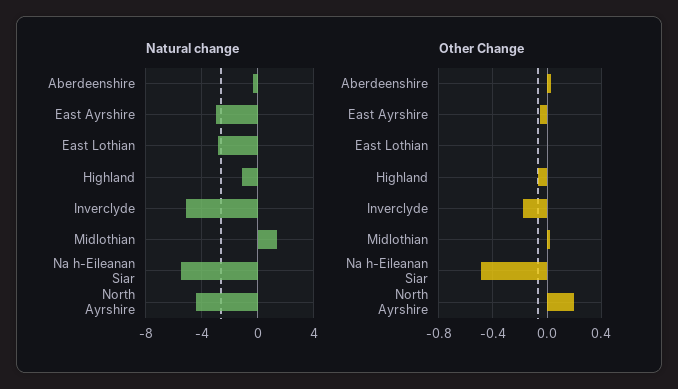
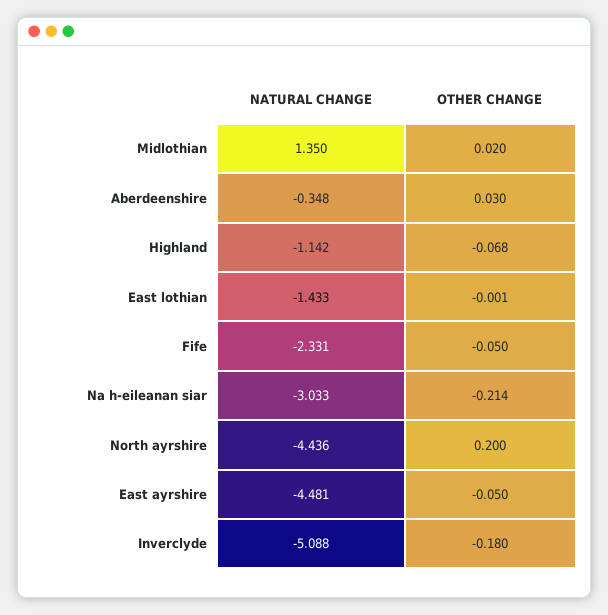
  {
    "Natural change": {
      "Aberdeenshire": -0.348,
-     "East Ayrshire": -3,
+     "East Ayrshire": -4.481,
-     "East Lothian": -3,
+     "East Lothian": -1.433,
      "Highland": -1.142,
      "Inverclyde": -5.088,
      "Midlothian": 1.35,
-     "Na h-Eileanan Siar": -5.5,
+     "Na h-Eileanan Siar": -3.033,
-     "North Ayrshire": -4.436
+     "North Ayrshire": -4.436,
+     "Fife": -2.331
    },
    "Other Change": {
      "Aberdeenshire": 0.03,
      "East Ayrshire": -0.05,
      "East Lothian": -0.001,
      "Highland": -0.068,
      "Inverclyde": -0.18,
      "Midlothian": 0.02,
-     "Na h-Eileanan Siar": -0.5,
+     "Na h-Eileanan Siar": -0.214,
-     "North Ayrshire": 0.2
+     "North Ayrshire": 0.2,
+     "Fife": -0.05
    }
  }

